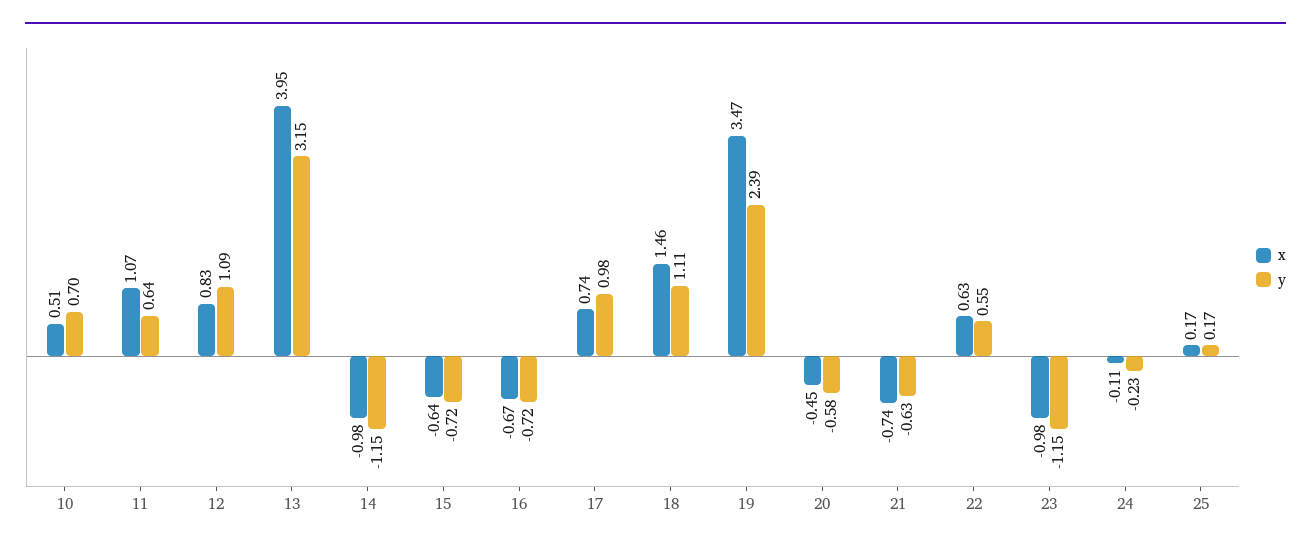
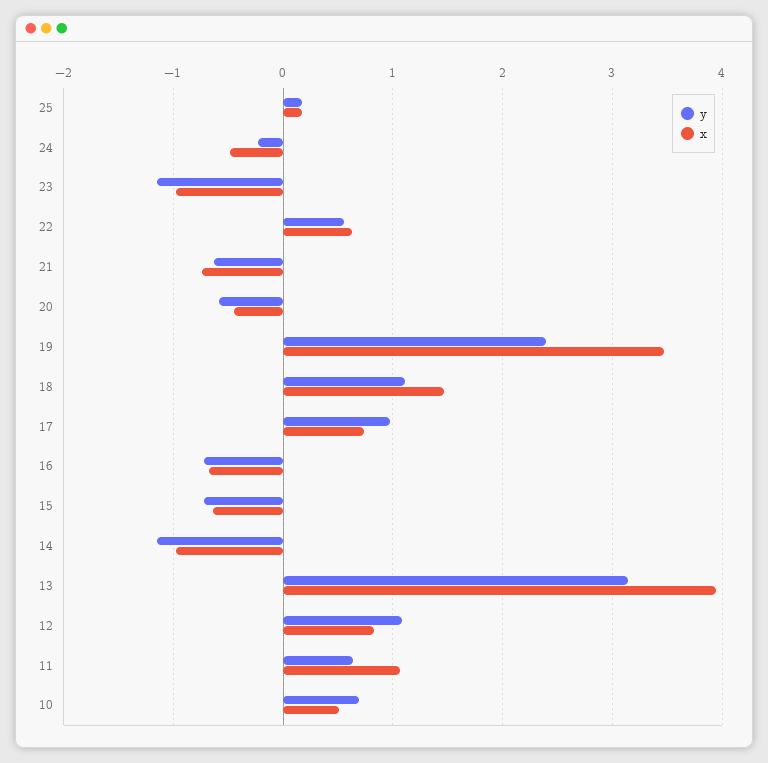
  {
    "x": {
      "10": 0.51,
      "11": 1.07,
      "12": 0.83,
      "13": 3.95,
      "14": -0.98,
      "15": -0.64,
      "16": -0.67,
      "17": 0.74,
      "18": 1.46,
      "19": 3.47,
      "20": -0.45,
      "21": -0.74,
      "22": 0.63,
      "23": -0.98,
-     "24": -0.11,
+     "24": -0.5,
      "25": 0.17
    },
    "y": {
      "10": 0.7,
      "11": 0.64,
      "12": 1.09,
      "13": 3.15,
      "14": -1.15,
      "15": -0.72,
      "16": -0.72,
      "17": 0.98,
      "18": 1.11,
      "19": 2.39,
      "20": -0.58,
      "21": -0.63,
      "22": 0.55,
      "23": -1.15,
      "24": -0.23,
      "25": 0.17
    }
  }

